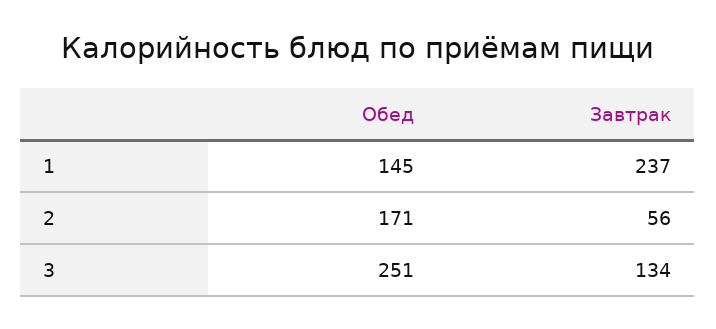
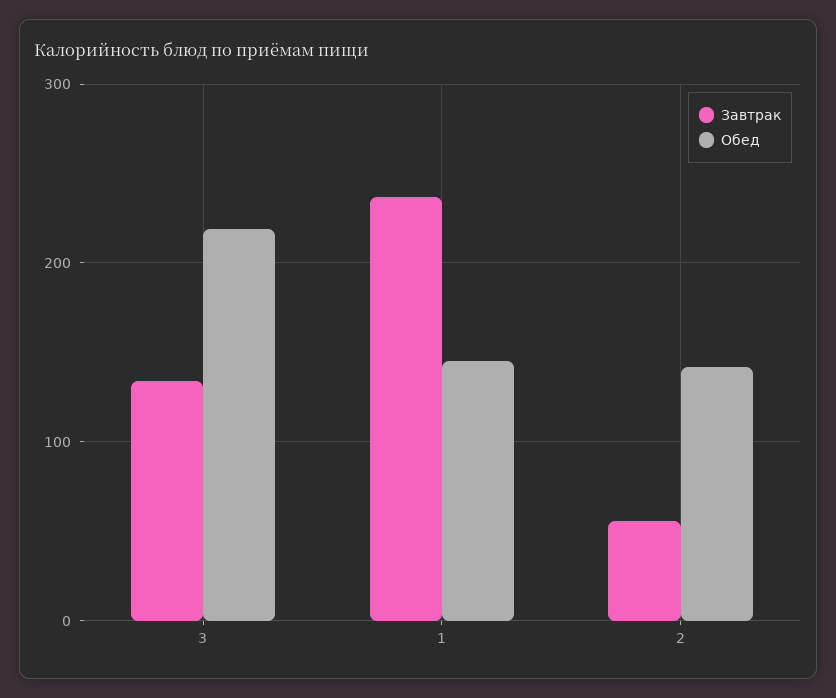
  {
    "Обед": {
      "1": 145,
-     "2": 171,
+     "2": 140,
-     "3": 251
+     "3": 220
    },
    "Завтрак": {
      "1": 237,
      "2": 56,
      "3": 134
    }
  }

